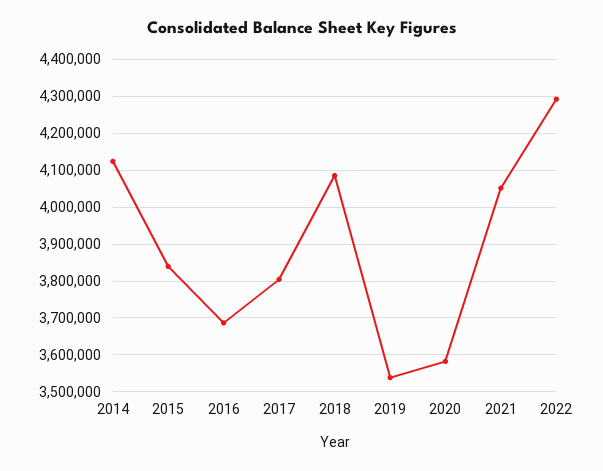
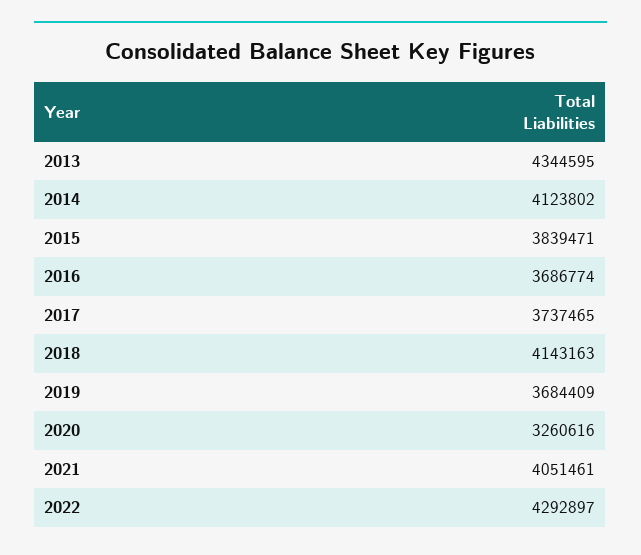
  {
    "2014": 4123802,
    "2015": 3839471,
    "2016": 3686774,
-   "2017": 3800000,
+   "2017": 3737465,
-   "2018": 4080000,
+   "2018": 4143163,
-   "2019": 3540000,
+   "2019": 3684409,
-   "2020": 3580000,
+   "2020": 3260616,
    "2021": 4051461,
-   "2022": 4292897
+   "2022": 4292897,
+   "2013": 4344595
  }

